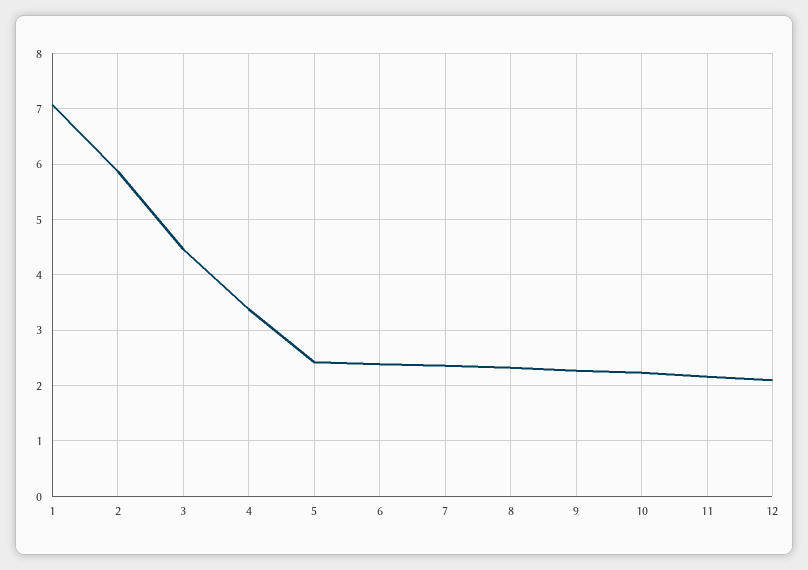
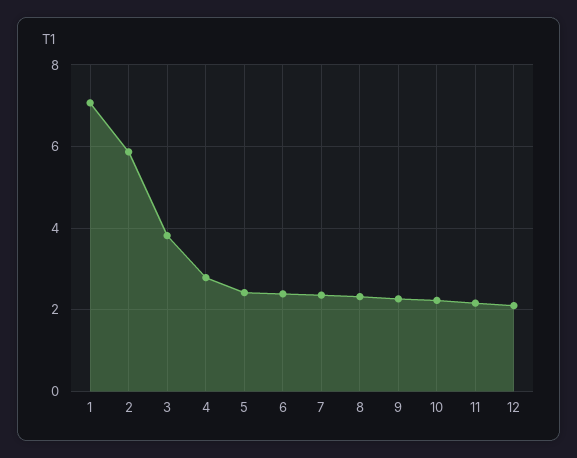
  {
    "1": 7,
    "2": 5.8,
-   "3": 4.4,
+   "3": 3.8,
-   "4": 3.4,
+   "4": 2.8,
    "5": 2.4,
    "6": 2.4,
    "7": 2.4,
    "8": 2.4,
    "9": 2.2,
    "10": 2.2,
    "11": 2.2,
    "12": 2
  }

